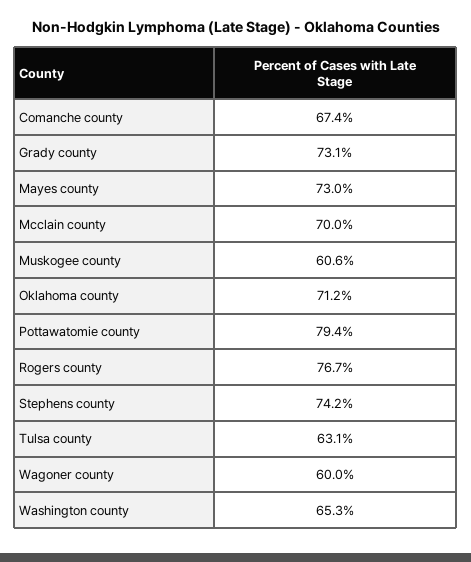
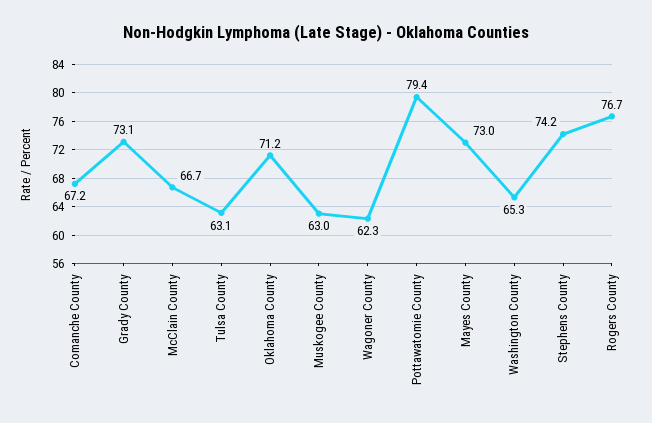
  {
-   "Comanche county": 67.4,
+   "Comanche county": 67.2,
    "Grady county": 73.1,
    "Mayes county": 73,
-   "Mcclain county": 70,
+   "Mcclain county": 66.7,
-   "Muskogee county": 60.6,
+   "Muskogee county": 63,
    "Oklahoma county": 71.2,
    "Pottawatomie county": 79.4,
    "Rogers county": 76.7,
    "Stephens county": 74.2,
    "Tulsa county": 63.1,
-   "Wagoner county": 60,
+   "Wagoner county": 62.3,
    "Washington county": 65.3
  }

